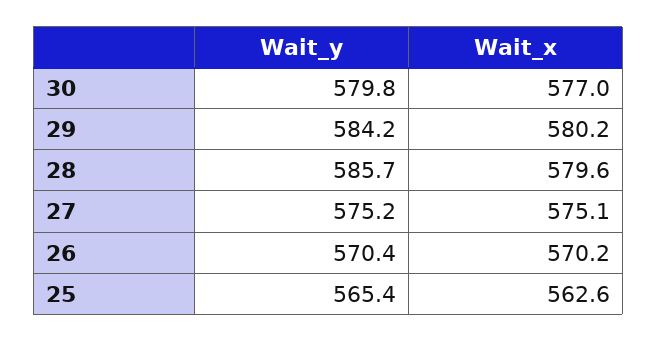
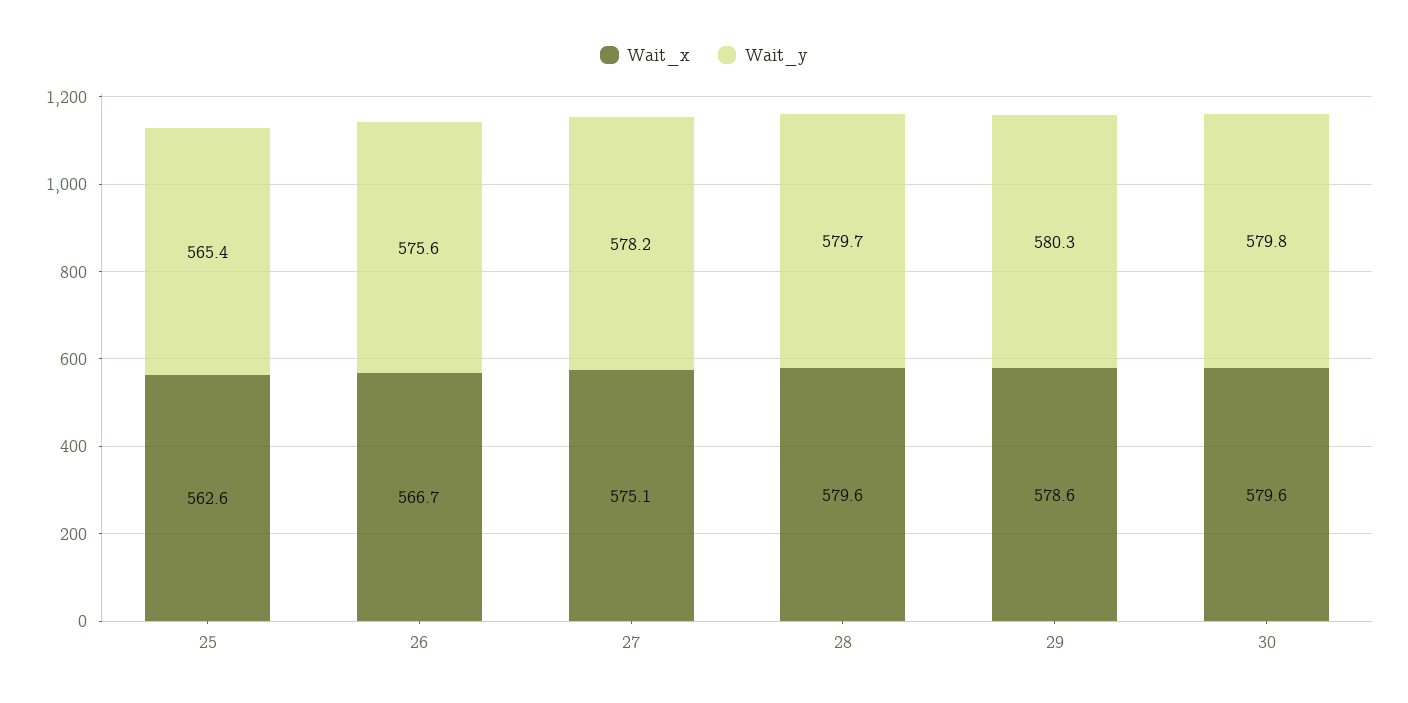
  {
    "Wait_y": {
      "30": 579.8,
-     "29": 584.2,
+     "29": 580.3,
-     "28": 585.7,
+     "28": 579.7,
-     "27": 575.2,
+     "27": 578.2,
-     "26": 570.4,
+     "26": 575.6,
      "25": 565.4
    },
    "Wait_x": {
-     "30": 577,
+     "30": 579.6,
-     "29": 580.2,
+     "29": 578.6,
      "28": 579.6,
      "27": 575.1,
-     "26": 570.2,
+     "26": 566.7,
      "25": 562.6
    }
  }

